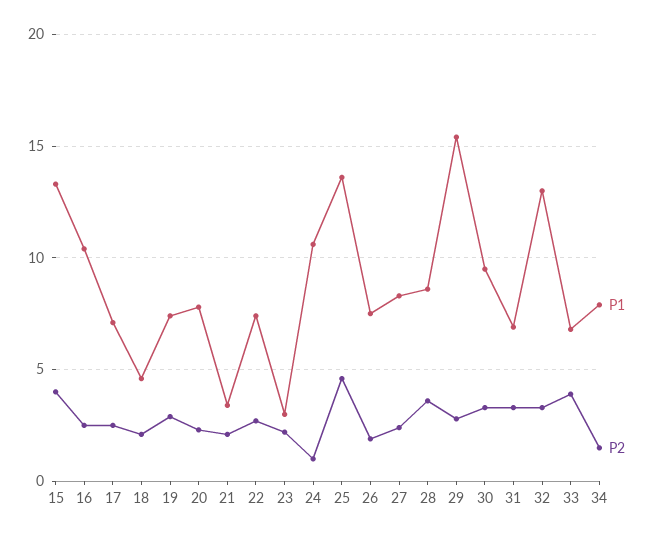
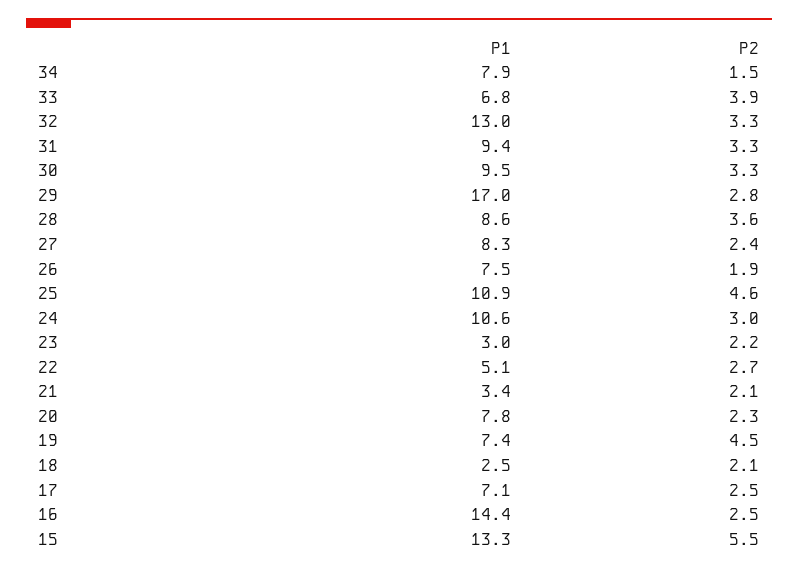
  {
    "P1": {
      "15": 13.3,
-     "16": 10.5,
+     "16": 14.4,
      "17": 7.1,
-     "18": 4.5,
+     "18": 2.5,
      "19": 7.4,
      "20": 7.8,
      "21": 3.4,
-     "22": 7.5,
+     "22": 5.1,
      "23": 3,
      "24": 10.6,
-     "25": 13.5,
+     "25": 10.9,
      "26": 7.5,
      "27": 8.3,
      "28": 8.6,
-     "29": 15.5,
+     "29": 17,
      "30": 9.5,
-     "31": 7,
+     "31": 9.4,
      "32": 13,
      "33": 6.8,
      "34": 7.9
    },
    "P2": {
-     "15": 4,
+     "15": 5.5,
      "16": 2.5,
      "17": 2.5,
      "18": 2.1,
-     "19": 3,
+     "19": 4.5,
      "20": 2.3,
      "21": 2.1,
      "22": 2.7,
      "23": 2.2,
-     "24": 1,
+     "24": 3,
      "25": 4.6,
      "26": 1.9,
      "27": 2.4,
      "28": 3.6,
      "29": 2.8,
      "30": 3.3,
      "31": 3.3,
      "32": 3.3,
      "33": 3.9,
      "34": 1.5
    }
  }

